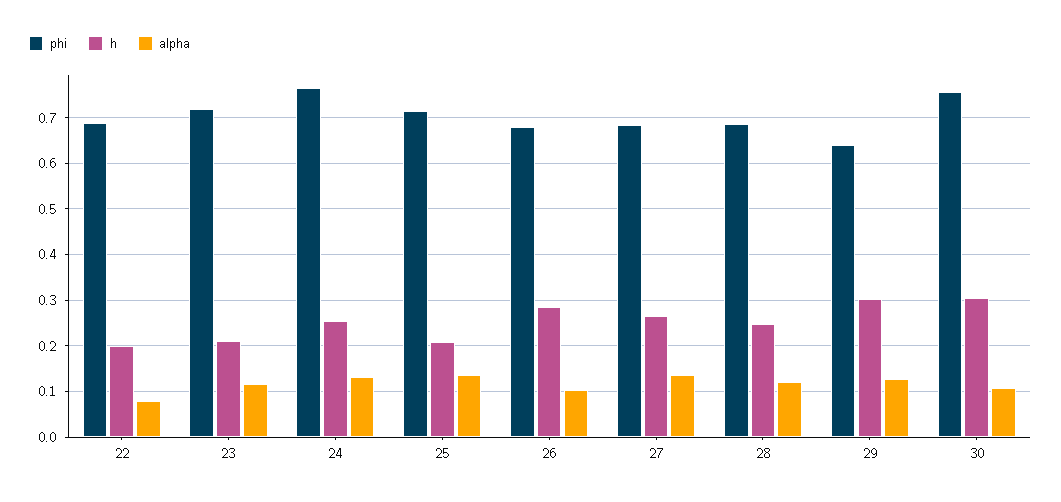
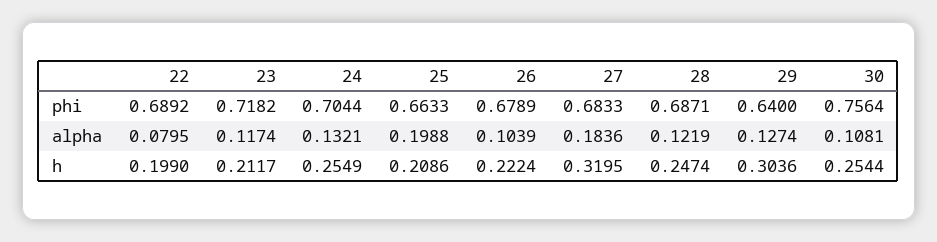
  {
    "phi": {
      "22": 0.6892,
      "23": 0.7182,
-     "24": 0.76,
+     "24": 0.7044,
-     "25": 0.72,
+     "25": 0.6633,
      "26": 0.6789,
      "27": 0.6833,
      "28": 0.6871,
      "29": 0.64,
      "30": 0.7564
    },
    "h": {
      "22": 0.199,
      "23": 0.2117,
      "24": 0.2549,
      "25": 0.2086,
-     "26": 0.28,
+     "26": 0.2224,
-     "27": 0.26,
+     "27": 0.3195,
      "28": 0.2474,
      "29": 0.3036,
-     "30": 0.3
+     "30": 0.2544
    },
    "alpha": {
      "22": 0.0795,
      "23": 0.1174,
      "24": 0.1321,
-     "25": 0.14,
+     "25": 0.1988,
      "26": 0.1039,
-     "27": 0.14,
+     "27": 0.1836,
      "28": 0.1219,
      "29": 0.1274,
      "30": 0.1081
    }
  }

